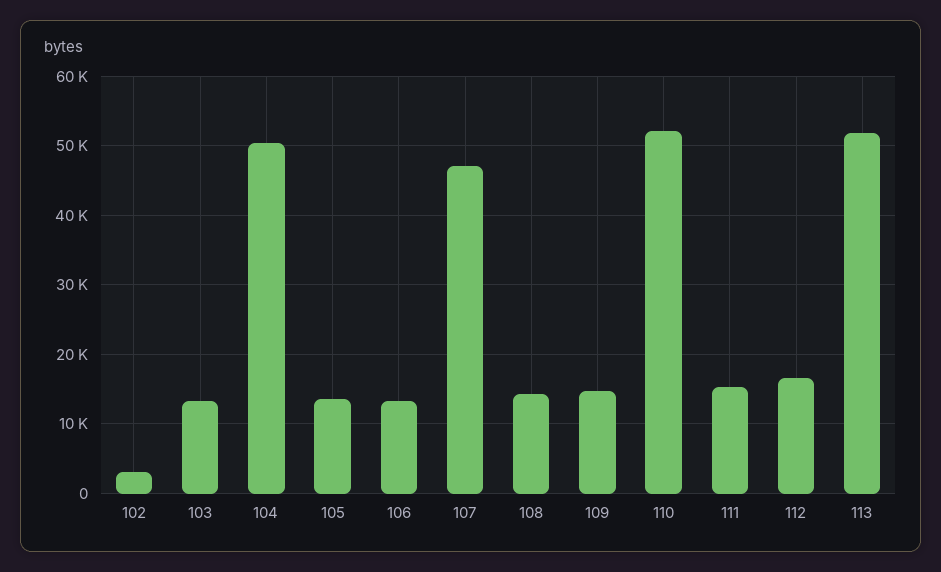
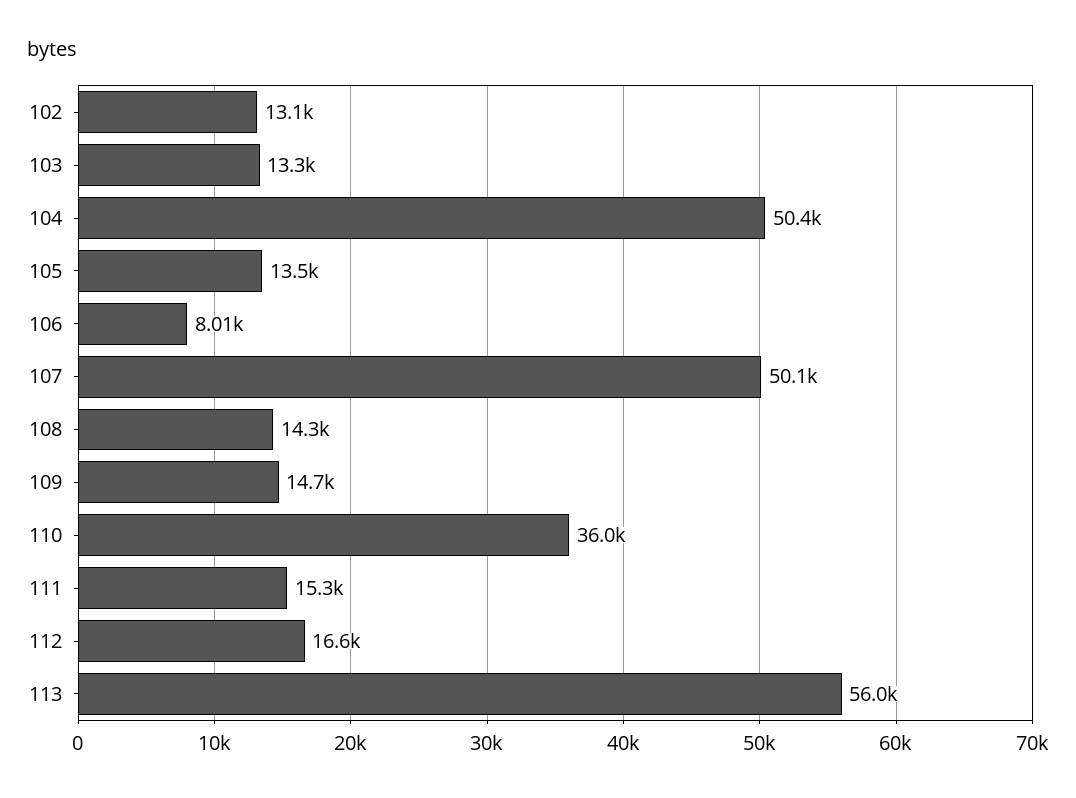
  {
-   "102": 3000,
+   "102": 13100,
    "103": 13300,
    "104": 50400,
    "105": 13500,
-   "106": 13000,
+   "106": 8010,
-   "107": 47000,
+   "107": 50100,
    "108": 14300,
    "109": 14700,
-   "110": 52000,
+   "110": 36000,
    "111": 15300,
    "112": 16600,
-   "113": 52000
+   "113": 56000
  }

